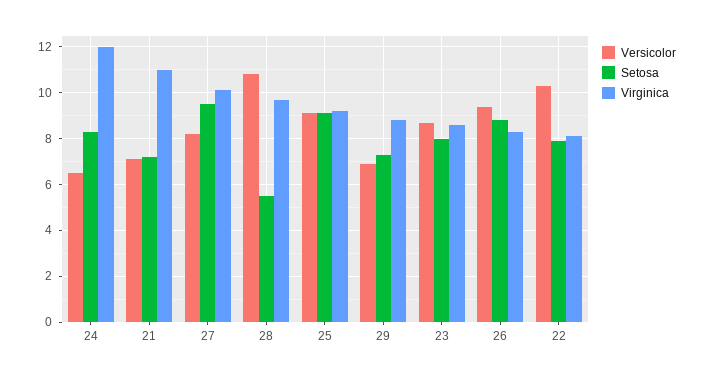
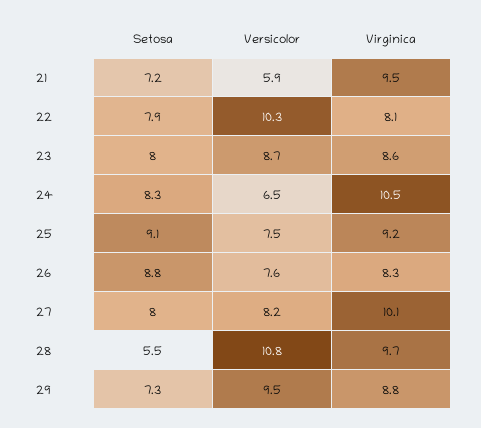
  {
    "Versicolor": {
      "24": 6.5,
-     "21": 7,
+     "21": 5.9,
      "27": 8.2,
      "28": 10.8,
-     "25": 9,
+     "25": 7.5,
-     "29": 7,
+     "29": 9.5,
      "23": 8.7,
-     "26": 9.5,
+     "26": 7.6,
      "22": 10.3
    },
    "Setosa": {
      "24": 8.3,
      "21": 7.2,
-     "27": 9.5,
+     "27": 8,
      "28": 5.5,
      "25": 9.1,
      "29": 7.3,
      "23": 8,
      "26": 8.8,
      "22": 7.9
    },
    "Virginica": {
-     "24": 12,
+     "24": 10.5,
-     "21": 11,
+     "21": 9.5,
      "27": 10.1,
      "28": 9.7,
      "25": 9.2,
      "29": 8.8,
      "23": 8.6,
      "26": 8.3,
      "22": 8.1
    }
  }

